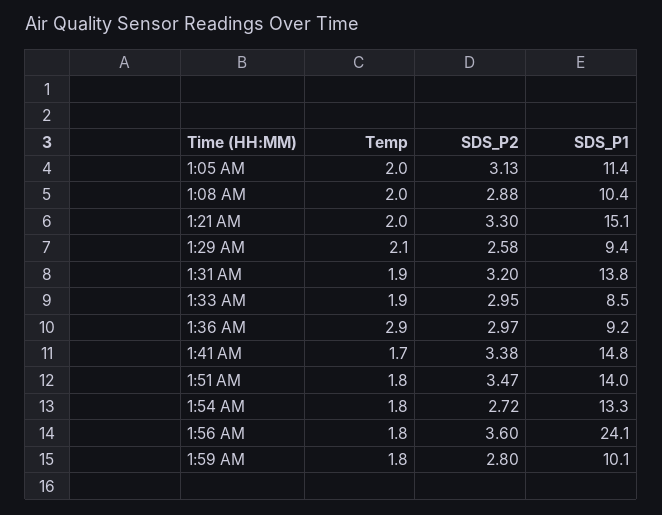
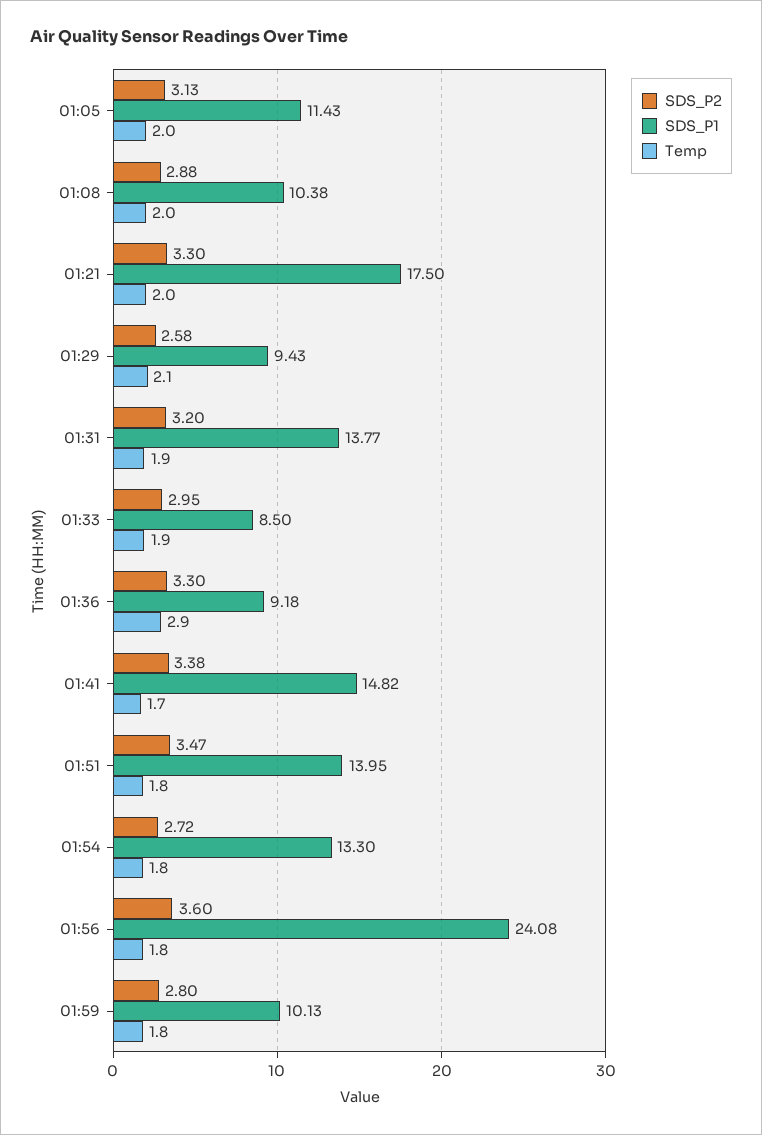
  {
    "Temp": {
      "1:05 AM": 2,
      "1:08 AM": 2,
      "1:21 AM": 2,
      "1:29 AM": 2.1,
      "1:31 AM": 1.9,
      "1:33 AM": 1.9,
      "1:36 AM": 2.9,
      "1:41 AM": 1.7,
      "1:51 AM": 1.8,
      "1:54 AM": 1.8,
      "1:56 AM": 1.8,
      "1:59 AM": 1.8
    },
    "SDS_P2": {
      "1:05 AM": 3.13,
      "1:08 AM": 2.88,
      "1:21 AM": 3.3,
      "1:29 AM": 2.58,
      "1:31 AM": 3.2,
      "1:33 AM": 2.95,
-     "1:36 AM": 2.97,
+     "1:36 AM": 3.3,
      "1:41 AM": 3.38,
      "1:51 AM": 3.47,
      "1:54 AM": 2.72,
      "1:56 AM": 3.6,
      "1:59 AM": 2.8
    },
    "SDS_P1": {
      "1:05 AM": 11.43,
      "1:08 AM": 10.38,
-     "1:21 AM": 15.1,
+     "1:21 AM": 17.5,
      "1:29 AM": 9.43,
      "1:31 AM": 13.77,
      "1:33 AM": 8.5,
      "1:36 AM": 9.18,
      "1:41 AM": 14.82,
      "1:51 AM": 13.95,
      "1:54 AM": 13.3,
      "1:56 AM": 24.08,
      "1:59 AM": 10.13
    }
  }

